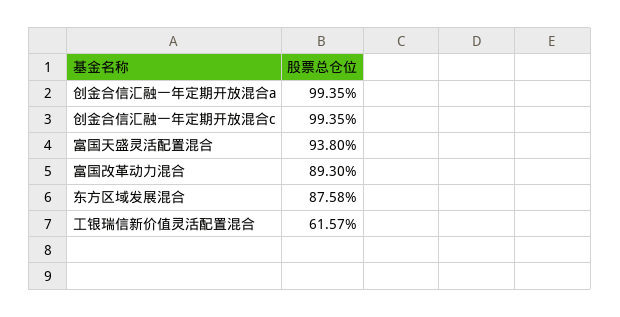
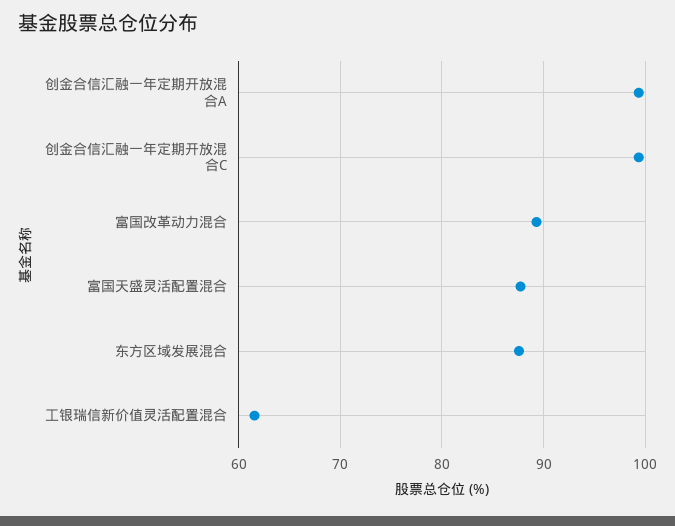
  {
    "创金合信汇融一年定期开放混合a": 99.35,
    "创金合信汇融一年定期开放混合c": 99.35,
-   "富国天盛灵活配置混合": 93.8,
+   "富国天盛灵活配置混合": 88,
    "富国改革动力混合": 89.3,
    "东方区域发展混合": 87.58,
    "工银瑞信新价值灵活配置混合": 61.57
  }

